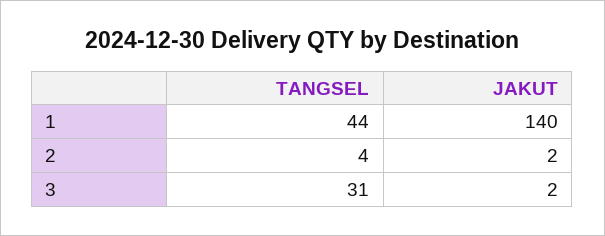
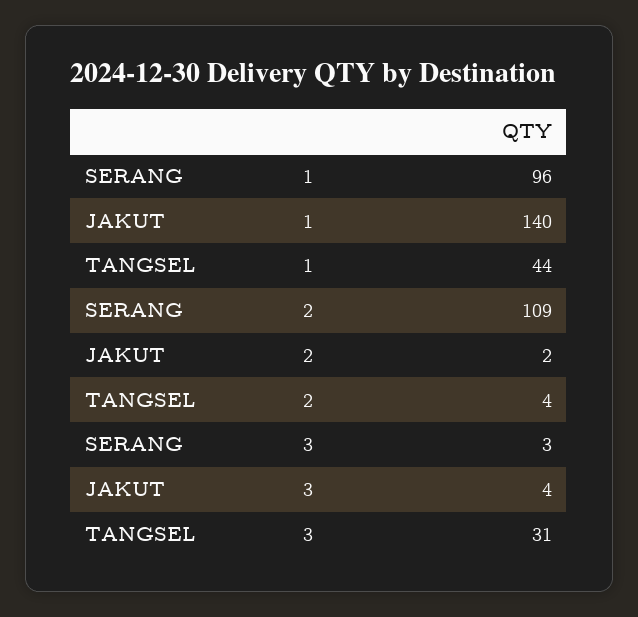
  {
    "TANGSEL": {
      "1": 44,
      "2": 4,
      "3": 31
    },
    "JAKUT": {
      "1": 140,
      "2": 2,
-     "3": 2
+     "3": 4
-   }
+   },
+   "SERANG": {
+     "1": 96,
+     "2": 109,
+     "3": 3
+   }
  }

